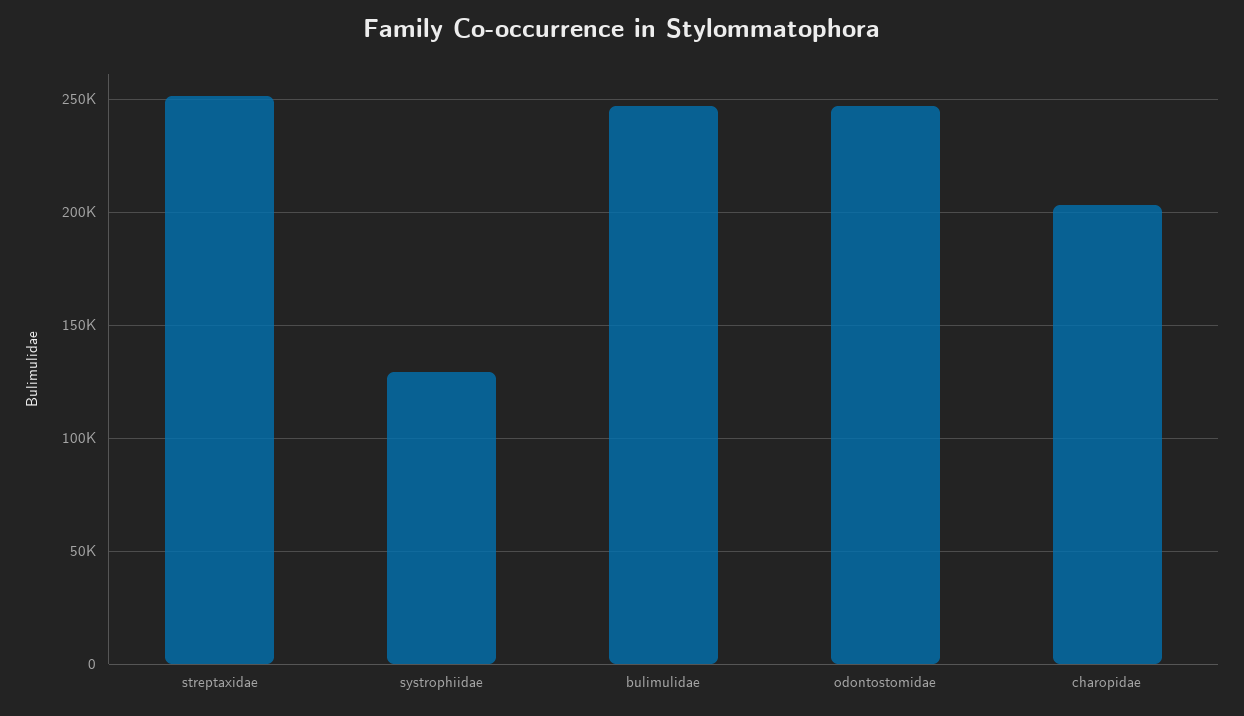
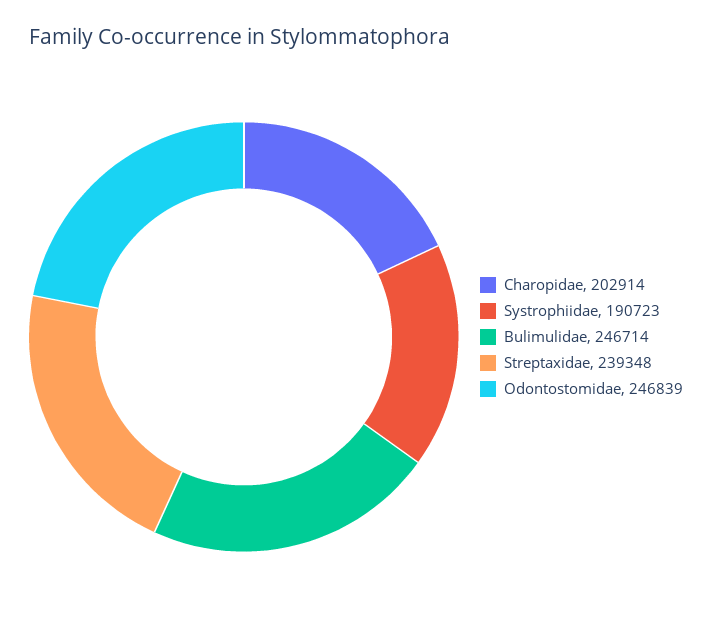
  {
-   "streptaxidae": 250000,
+   "streptaxidae": 239348,
-   "systrophiidae": 130000,
+   "systrophiidae": 190723,
    "bulimulidae": 246714,
    "odontostomidae": 246839,
    "charopidae": 202914
  }

